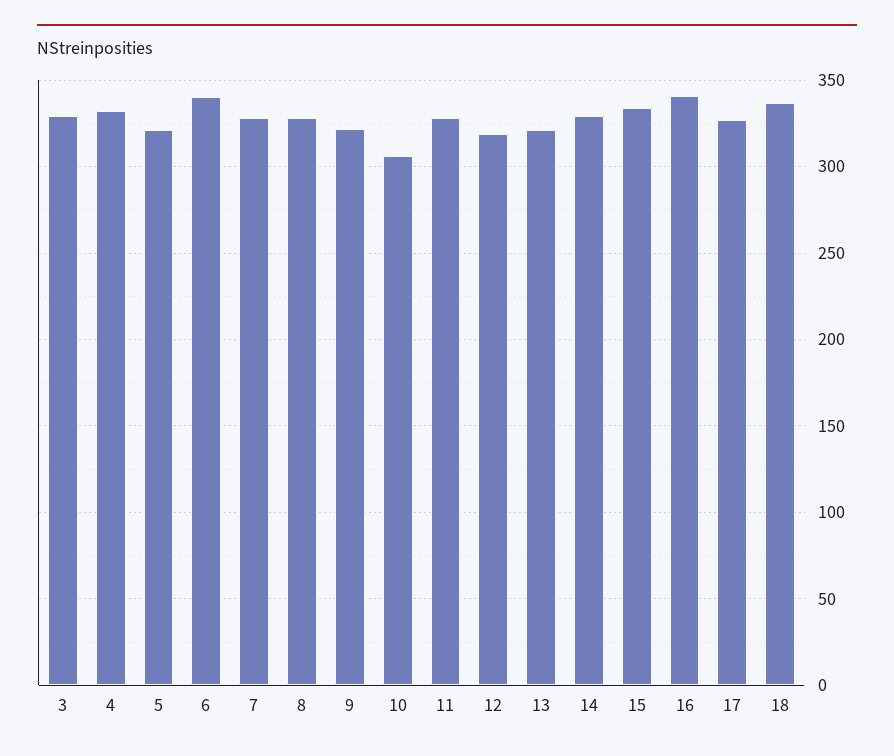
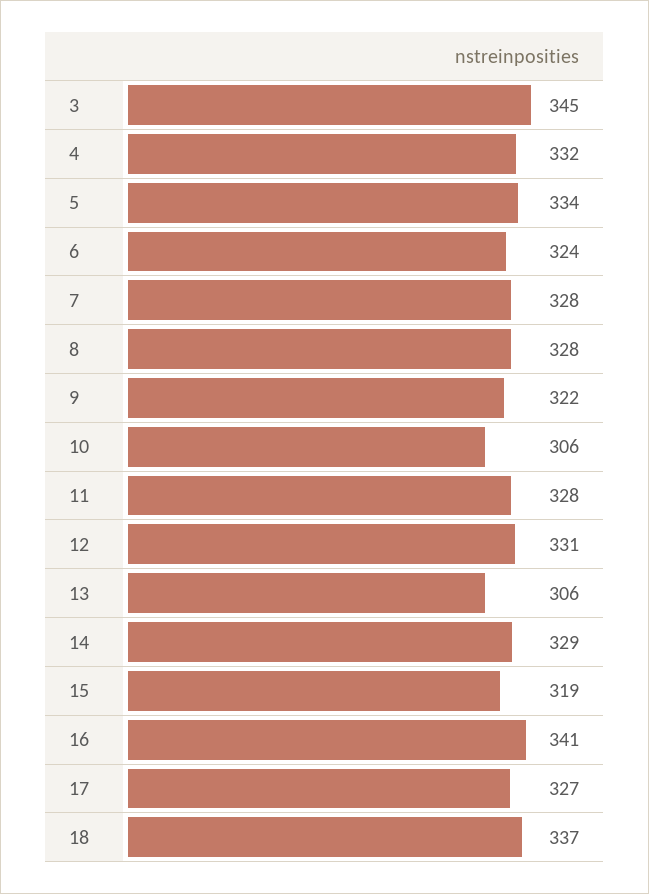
  {
-   "3": 330,
+   "3": 345,
    "4": 332,
-   "5": 320,
+   "5": 334,
-   "6": 340,
+   "6": 324,
    "7": 328,
    "8": 328,
    "9": 322,
    "10": 306,
    "11": 328,
-   "12": 320,
+   "12": 331,
-   "13": 320,
+   "13": 306,
    "14": 329,
-   "15": 335,
+   "15": 319,
    "16": 341,
    "17": 327,
    "18": 337
  }

